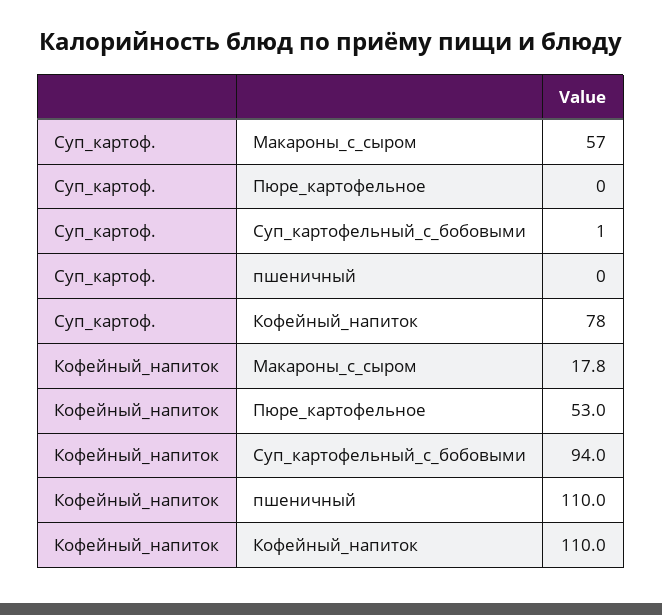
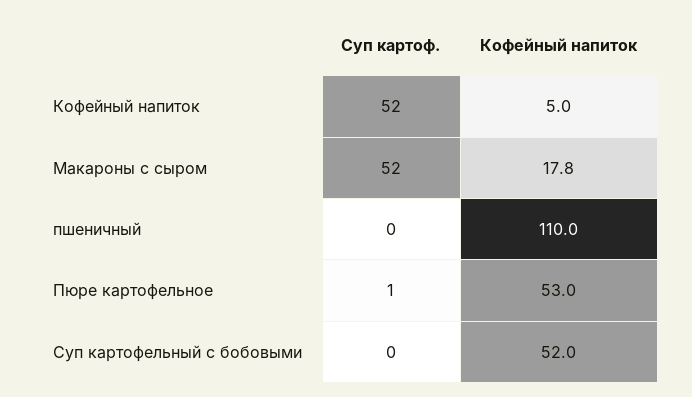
  {
    "Суп_картоф.": {
-     "Макароны_с_сыром": 57,
+     "Макароны_с_сыром": 52,
-     "Пюре_картофельное": 0,
+     "Пюре_картофельное": 1,
-     "Суп_картофельный_с_бобовыми": 1,
+     "Суп_картофельный_с_бобовыми": 0,
      "пшеничный": 0,
-     "Кофейный_напиток": 78
+     "Кофейный_напиток": 52
    },
    "Кофейный_напиток": {
      "Макароны_с_сыром": 17.8,
      "Пюре_картофельное": 53,
-     "Суп_картофельный_с_бобовыми": 94,
+     "Суп_картофельный_с_бобовыми": 52,
      "пшеничный": 110,
-     "Кофейный_напиток": 110
+     "Кофейный_напиток": 5
    }
  }

